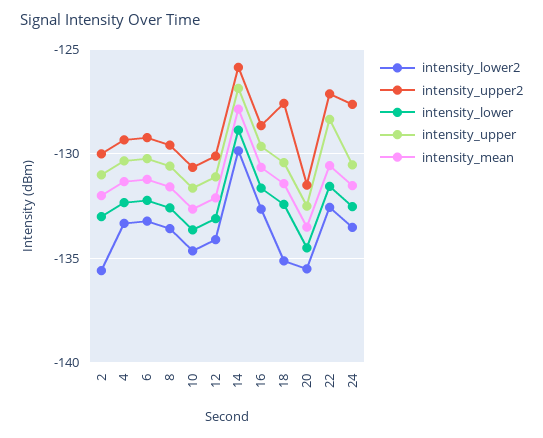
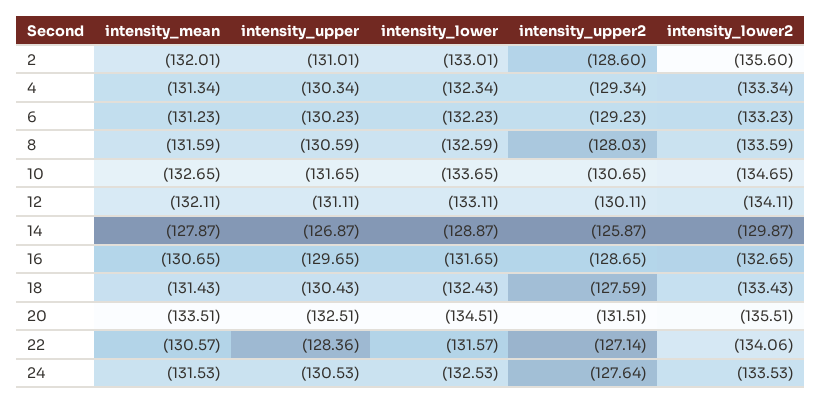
  {
    "intensity_lower2": {
      "2": -135.6,
      "4": -133.34,
      "6": -133.23,
      "8": -133.59,
      "10": -134.65,
      "12": -134.11,
      "14": -129.87,
      "16": -132.65,
-     "18": -135,
+     "18": -133.43,
      "20": -135.51,
-     "22": -132.5,
+     "22": -134.06,
      "24": -133.53
    },
    "intensity_upper2": {
-     "2": -130,
+     "2": -128.6,
      "4": -129.34,
      "6": -129.23,
-     "8": -129.5,
+     "8": -128.03,
      "10": -130.65,
      "12": -130.11,
      "14": -125.87,
      "16": -128.65,
      "18": -127.59,
      "20": -131.51,
      "22": -127.14,
      "24": -127.64
    },
    "intensity_lower": {
      "2": -133.01,
      "4": -132.34,
      "6": -132.23,
      "8": -132.59,
      "10": -133.65,
      "12": -133.11,
      "14": -128.87,
      "16": -131.65,
      "18": -132.43,
      "20": -134.51,
      "22": -131.57,
      "24": -132.53
    },
    "intensity_upper": {
      "2": -131.01,
      "4": -130.34,
      "6": -130.23,
      "8": -130.59,
      "10": -131.65,
      "12": -131.11,
      "14": -126.87,
      "16": -129.65,
      "18": -130.43,
      "20": -132.51,
      "22": -128.36,
      "24": -130.53
    },
    "intensity_mean": {
      "2": -132.01,
      "4": -131.34,
      "6": -131.23,
      "8": -131.59,
      "10": -132.65,
      "12": -132.11,
      "14": -127.87,
      "16": -130.65,
      "18": -131.43,
      "20": -133.51,
      "22": -130.57,
      "24": -131.53
    }
  }

